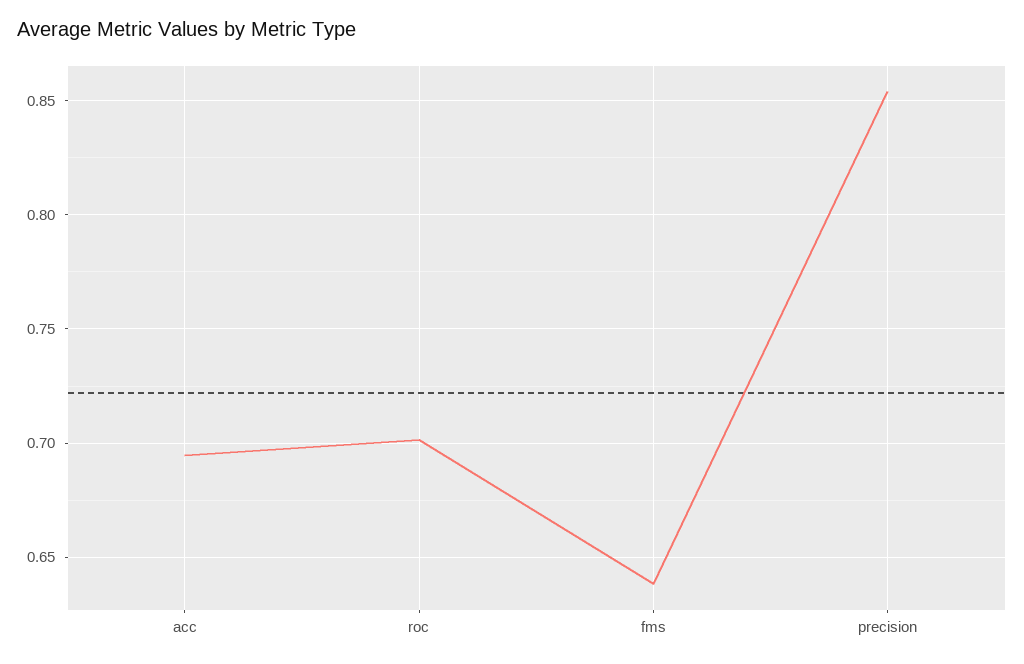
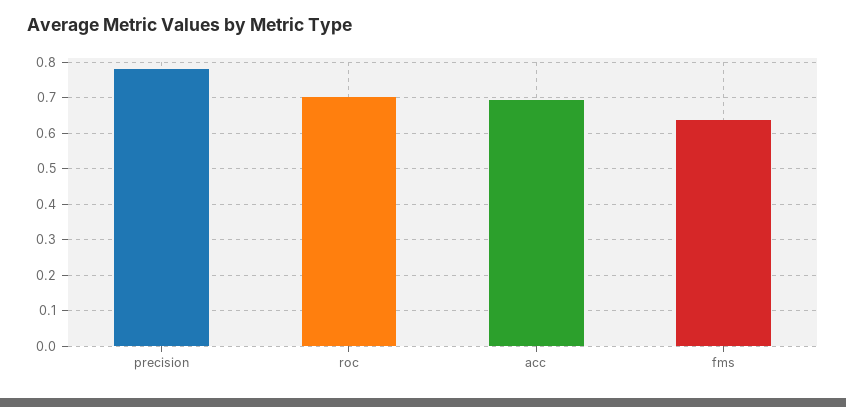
  {
    "acc": 0.695,
    "roc": 0.7,
    "fms": 0.64,
-   "precision": 0.855
+   "precision": 0.78
  }

